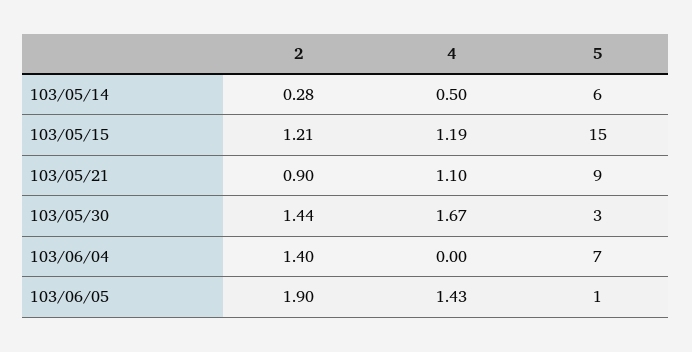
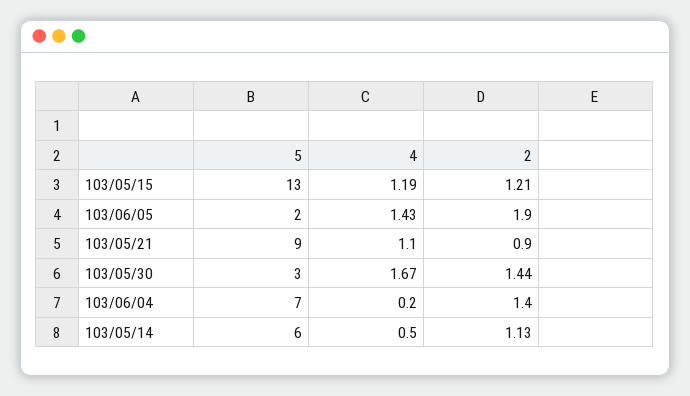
  {
    "2": {
-     "103/05/14": 0.28,
+     "103/05/14": 1.13,
      "103/05/15": 1.21,
      "103/05/21": 0.9,
      "103/05/30": 1.44,
      "103/06/04": 1.4,
      "103/06/05": 1.9
    },
    "4": {
      "103/05/14": 0.5,
      "103/05/15": 1.19,
      "103/05/21": 1.1,
      "103/05/30": 1.67,
-     "103/06/04": 0,
+     "103/06/04": 0.2,
      "103/06/05": 1.43
    },
    "5": {
      "103/05/14": 6,
-     "103/05/15": 15,
+     "103/05/15": 13,
      "103/05/21": 9,
      "103/05/30": 3,
      "103/06/04": 7,
-     "103/06/05": 1
+     "103/06/05": 2
    }
  }

